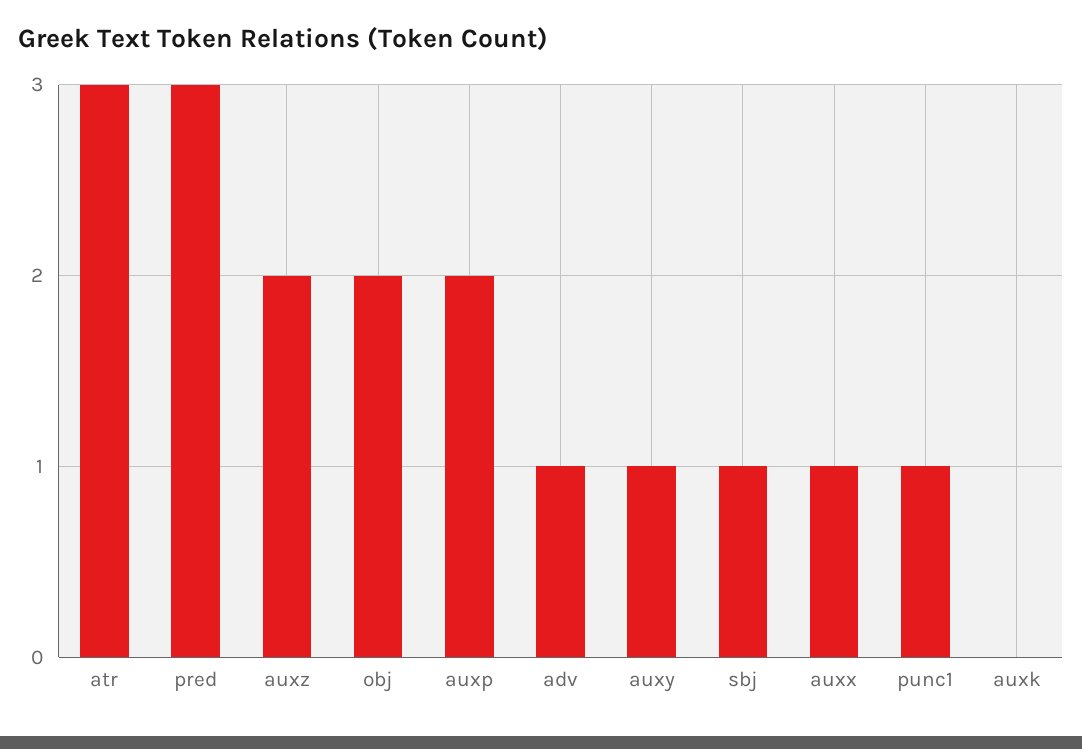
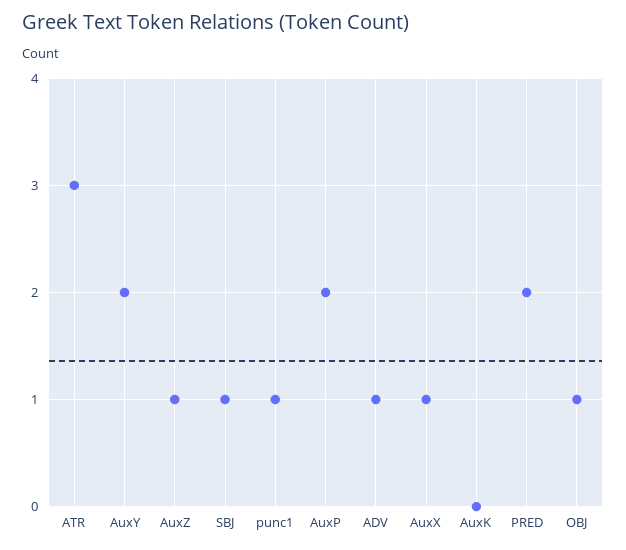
  {
    "atr": 3,
-   "pred": 3,
+   "pred": 2,
-   "auxz": 2,
+   "auxz": 1,
-   "obj": 2,
+   "obj": 1,
    "auxp": 2,
    "adv": 1,
-   "auxy": 1,
+   "auxy": 2,
    "sbj": 1,
    "auxx": 1,
    "punc1": 1,
    "auxk": 0
  }

